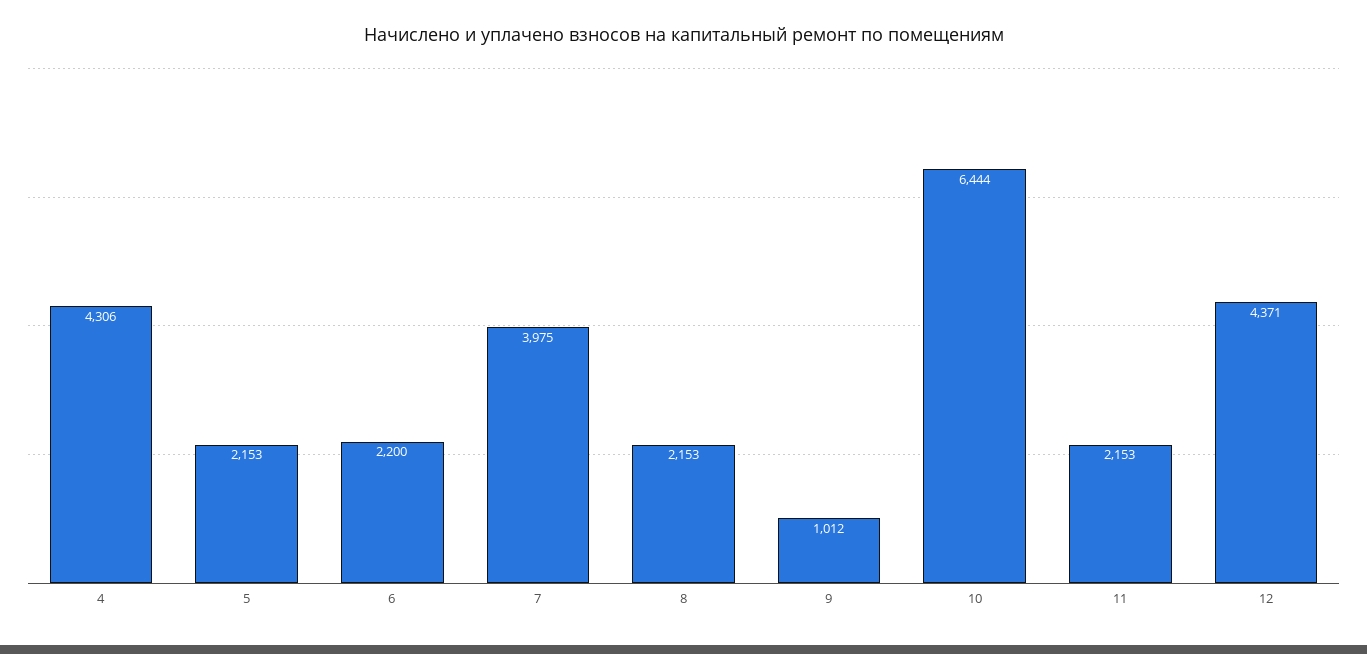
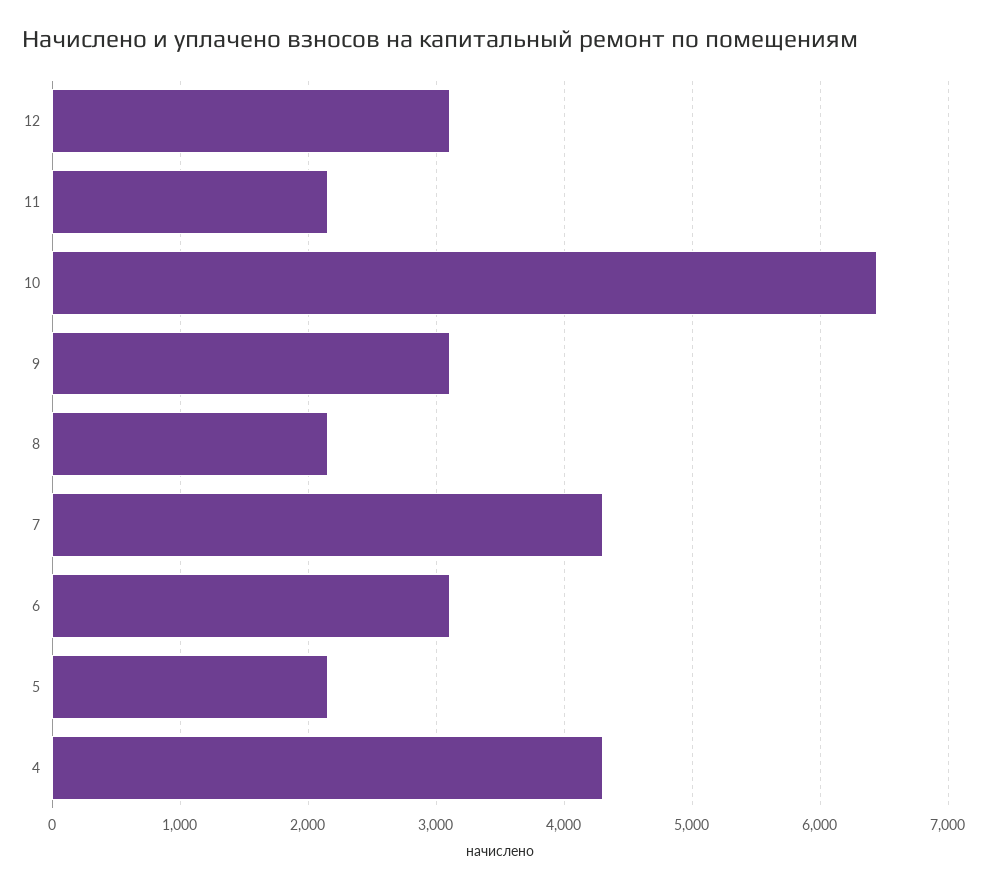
  {
    "4": 4306,
    "5": 2153,
-   "6": 2200,
+   "6": 3100,
-   "7": 3975,
+   "7": 4300,
    "8": 2153,
-   "9": 1012,
+   "9": 3100,
    "10": 6444,
    "11": 2153,
-   "12": 4371
+   "12": 3100
  }

